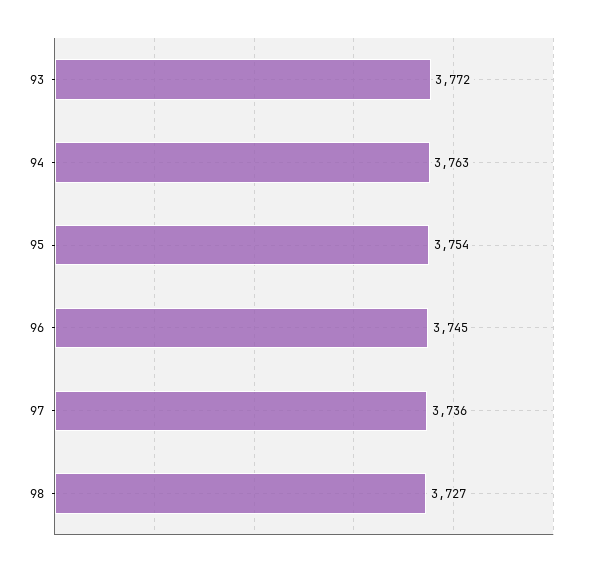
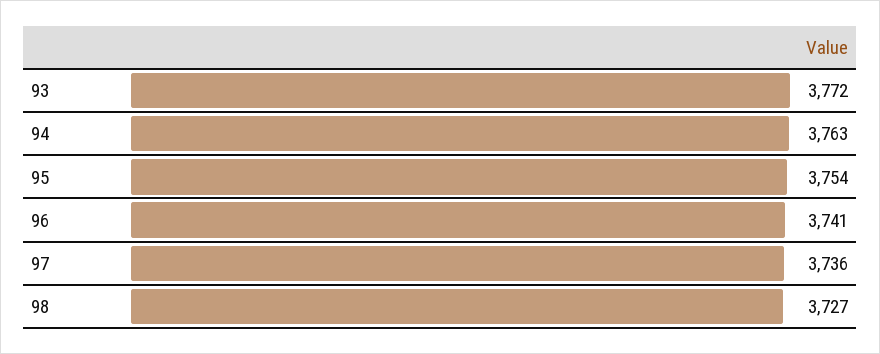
  {
    "93": 3772,
    "94": 3763,
    "95": 3754,
-   "96": 3745,
+   "96": 3741,
    "97": 3736,
    "98": 3727
  }

